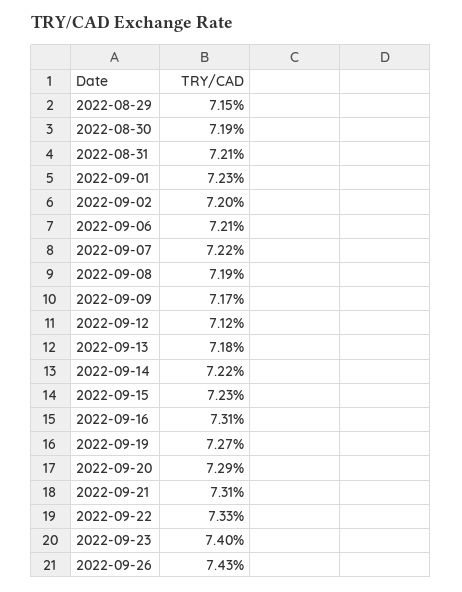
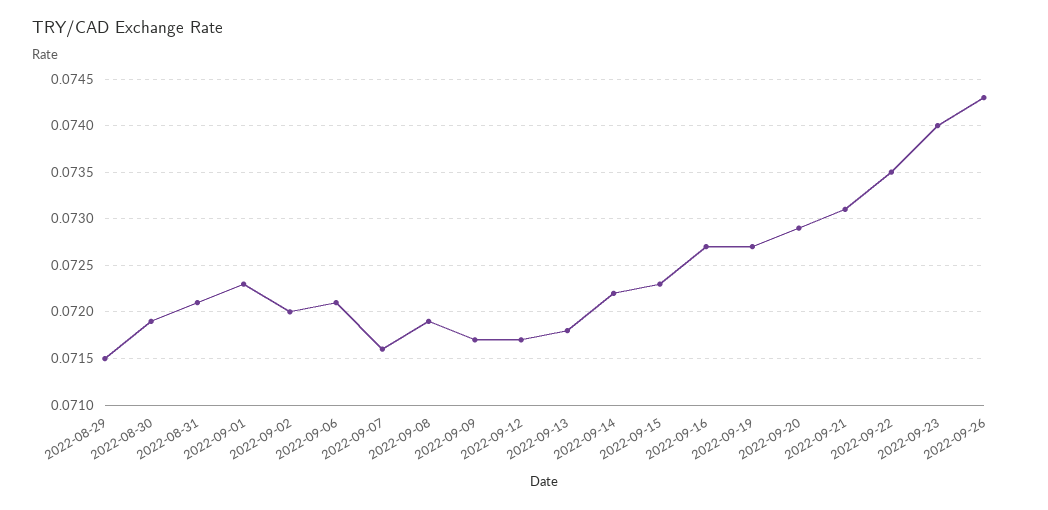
  {
    "2022-08-29": 0.0715,
    "2022-08-30": 0.0719,
    "2022-08-31": 0.0721,
    "2022-09-01": 0.0723,
    "2022-09-02": 0.072,
    "2022-09-06": 0.0721,
-   "2022-09-07": 0.0722,
+   "2022-09-07": 0.0716,
    "2022-09-08": 0.0719,
    "2022-09-09": 0.0717,
-   "2022-09-12": 0.0712,
+   "2022-09-12": 0.0717,
    "2022-09-13": 0.0718,
    "2022-09-14": 0.0722,
    "2022-09-15": 0.0723,
-   "2022-09-16": 0.0731,
+   "2022-09-16": 0.0727,
    "2022-09-19": 0.0727,
    "2022-09-20": 0.0729,
    "2022-09-21": 0.0731,
-   "2022-09-22": 0.0733,
+   "2022-09-22": 0.0735,
    "2022-09-23": 0.074,
    "2022-09-26": 0.0743
  }

